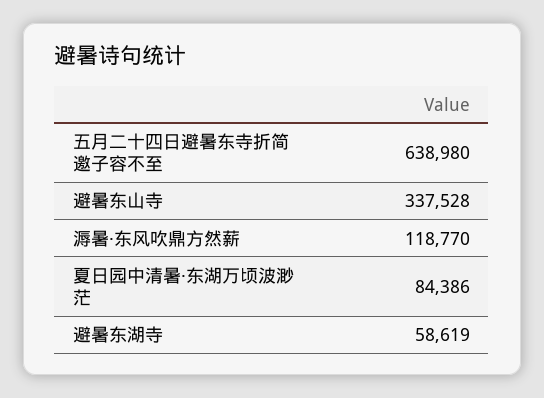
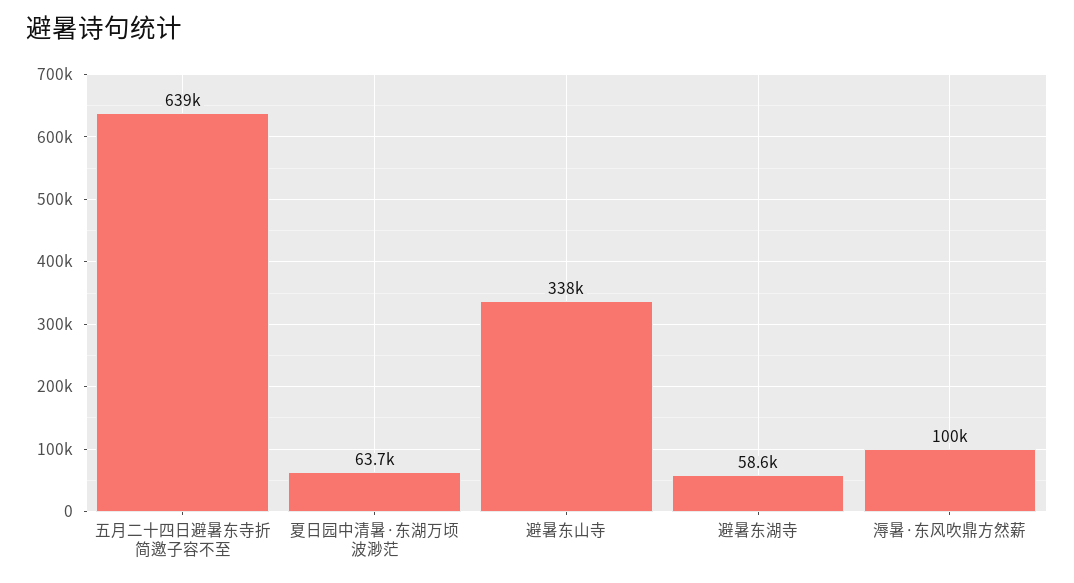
  {
    "五月二十四日避暑东寺折简邀子容不至": 638980,
    "避暑东山寺": 337528,
-   "溽暑·东风吹鼎方然薪": 118770,
+   "溽暑·东风吹鼎方然薪": 100000,
-   "夏日园中清暑·东湖万顷波渺茫": 84386,
+   "夏日园中清暑·东湖万顷波渺茫": 63700,
    "避暑东湖寺": 58619
  }

